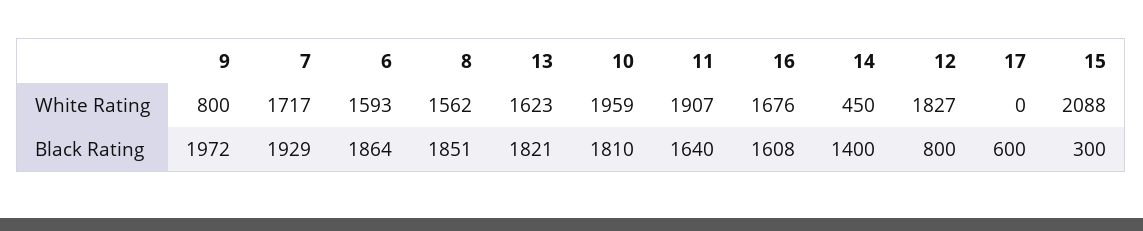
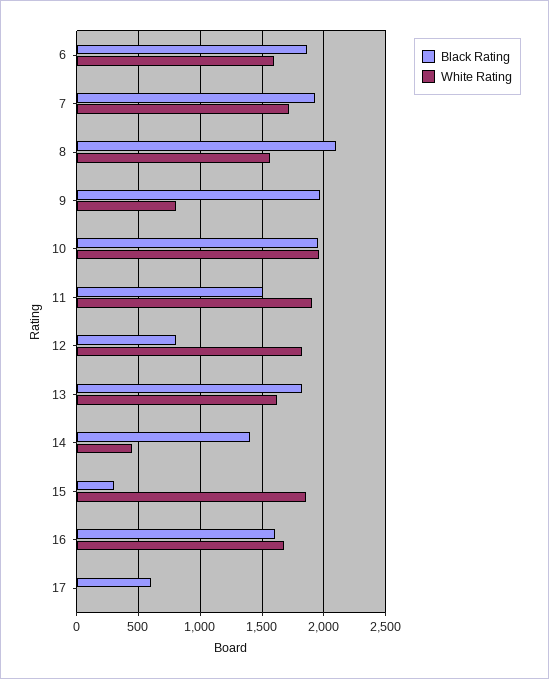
  {
    "White Rating": {
      "9": 800,
      "7": 1717,
      "6": 1593,
      "8": 1562,
      "13": 1623,
      "10": 1959,
      "11": 1907,
      "16": 1676,
      "14": 450,
      "12": 1827,
      "17": 0,
-     "15": 2088
+     "15": 1850
    },
    "Black Rating": {
      "9": 1972,
      "7": 1929,
      "6": 1864,
-     "8": 1851,
+     "8": 2100,
      "13": 1821,
-     "10": 1810,
+     "10": 1950,
-     "11": 1640,
+     "11": 1500,
      "16": 1608,
      "14": 1400,
      "12": 800,
      "17": 600,
      "15": 300
    }
  }

